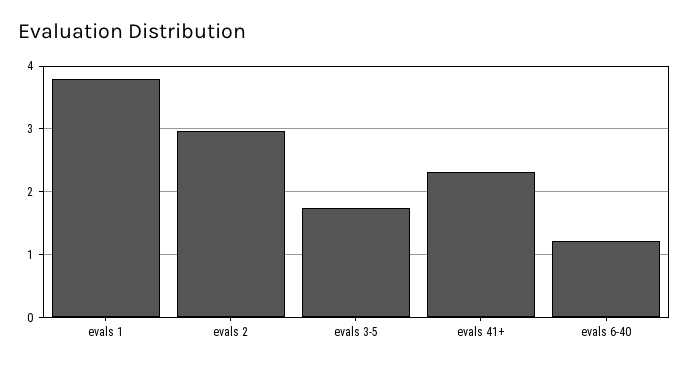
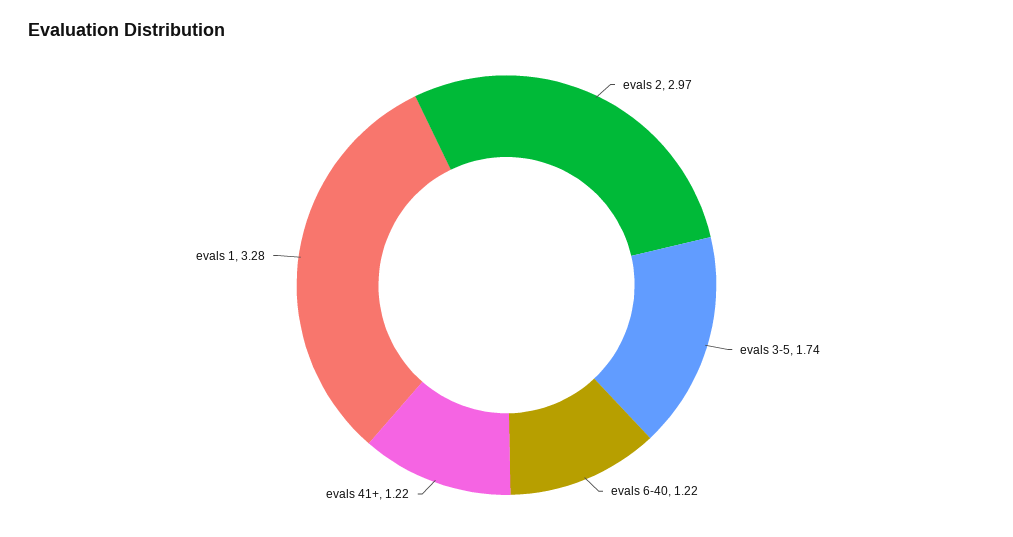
  {
-   "evals 1": 3.8,
+   "evals 1": 3.28,
    "evals 2": 2.97,
    "evals 3-5": 1.74,
-   "evals 41+": 2.3,
+   "evals 41+": 1.22,
    "evals 6-40": 1.22
  }

